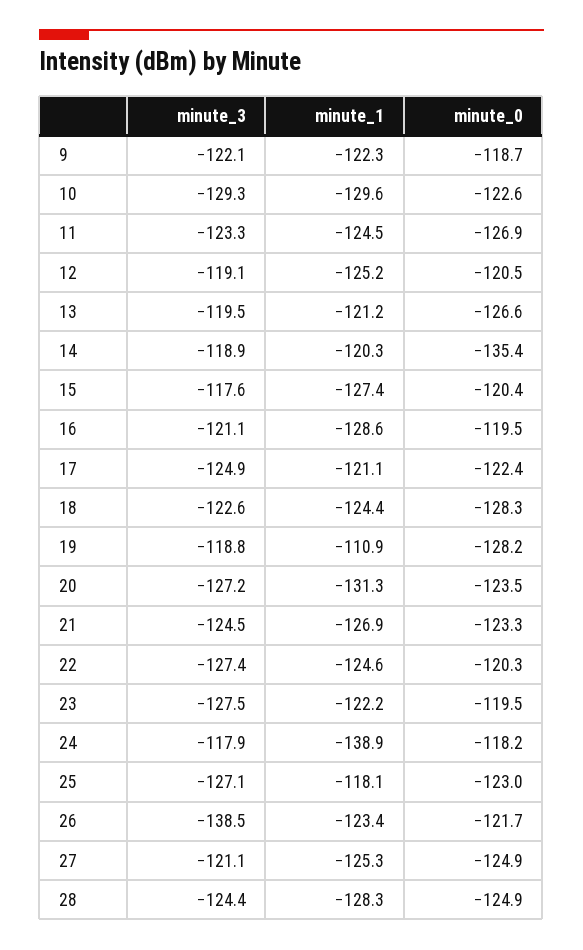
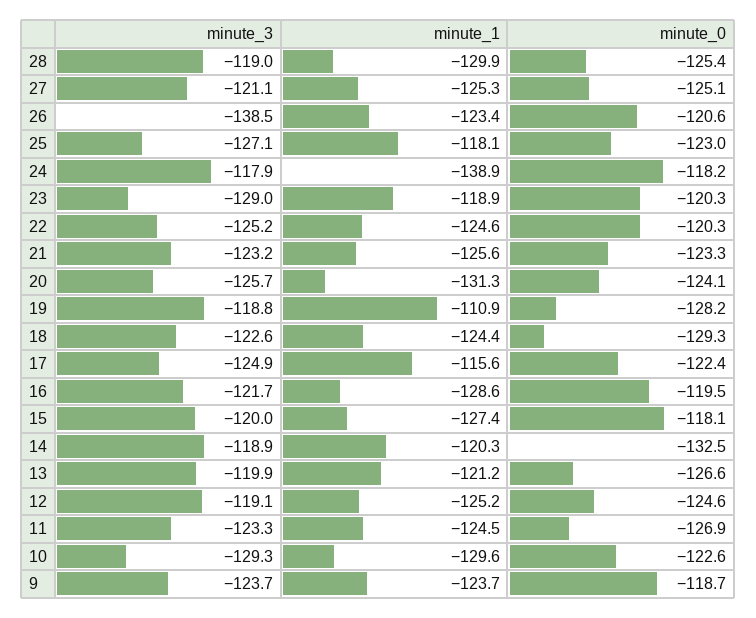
  {
    "minute_3": {
-     "9": -122.1,
+     "9": -123.7,
      "10": -129.3,
      "11": -123.3,
      "12": -119.1,
-     "13": -119.5,
+     "13": -119.9,
      "14": -118.9,
-     "15": -117.6,
+     "15": -120,
-     "16": -121.1,
+     "16": -121.7,
      "17": -124.9,
      "18": -122.6,
      "19": -118.8,
-     "20": -127.2,
+     "20": -125.7,
-     "21": -124.5,
+     "21": -123.2,
-     "22": -127.4,
+     "22": -125.2,
-     "23": -127.5,
+     "23": -129,
      "24": -117.9,
      "25": -127.1,
      "26": -138.5,
      "27": -121.1,
-     "28": -124.4
+     "28": -119
    },
    "minute_1": {
-     "9": -122.3,
+     "9": -123.7,
      "10": -129.6,
      "11": -124.5,
      "12": -125.2,
      "13": -121.2,
      "14": -120.3,
      "15": -127.4,
      "16": -128.6,
-     "17": -121.1,
+     "17": -115.6,
      "18": -124.4,
      "19": -110.9,
      "20": -131.3,
-     "21": -126.9,
+     "21": -125.6,
      "22": -124.6,
-     "23": -122.2,
+     "23": -118.9,
      "24": -138.9,
      "25": -118.1,
      "26": -123.4,
      "27": -125.3,
-     "28": -128.3
+     "28": -129.9
    },
    "minute_0": {
      "9": -118.7,
      "10": -122.6,
      "11": -126.9,
-     "12": -120.5,
+     "12": -124.6,
      "13": -126.6,
-     "14": -135.4,
+     "14": -132.5,
-     "15": -120.4,
+     "15": -118.1,
      "16": -119.5,
      "17": -122.4,
-     "18": -128.3,
+     "18": -129.3,
      "19": -128.2,
-     "20": -123.5,
+     "20": -124.1,
      "21": -123.3,
      "22": -120.3,
-     "23": -119.5,
+     "23": -120.3,
      "24": -118.2,
      "25": -123,
-     "26": -121.7,
+     "26": -120.6,
-     "27": -124.9,
+     "27": -125.1,
-     "28": -124.9
+     "28": -125.4
    }
  }

